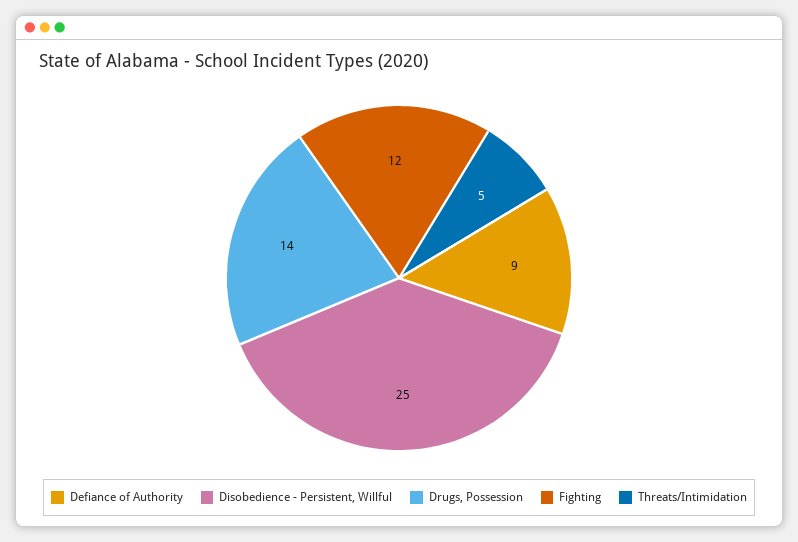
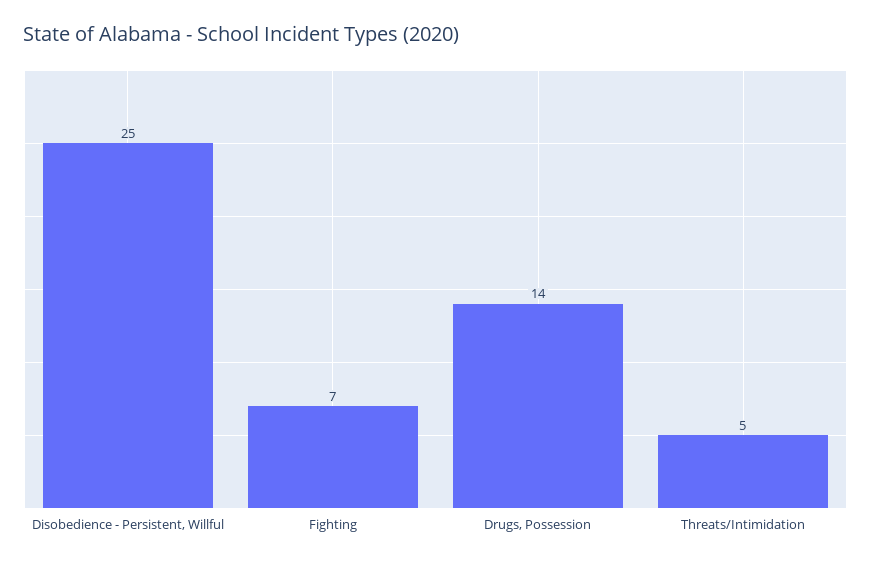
  {
-   "Defiance of Authority": 9,
    "Disobedience - Persistent, Willful": 25,
    "Drugs, Possession": 14,
-   "Fighting": 12,
+   "Fighting": 7,
    "Threats/Intimidation": 5
  }

